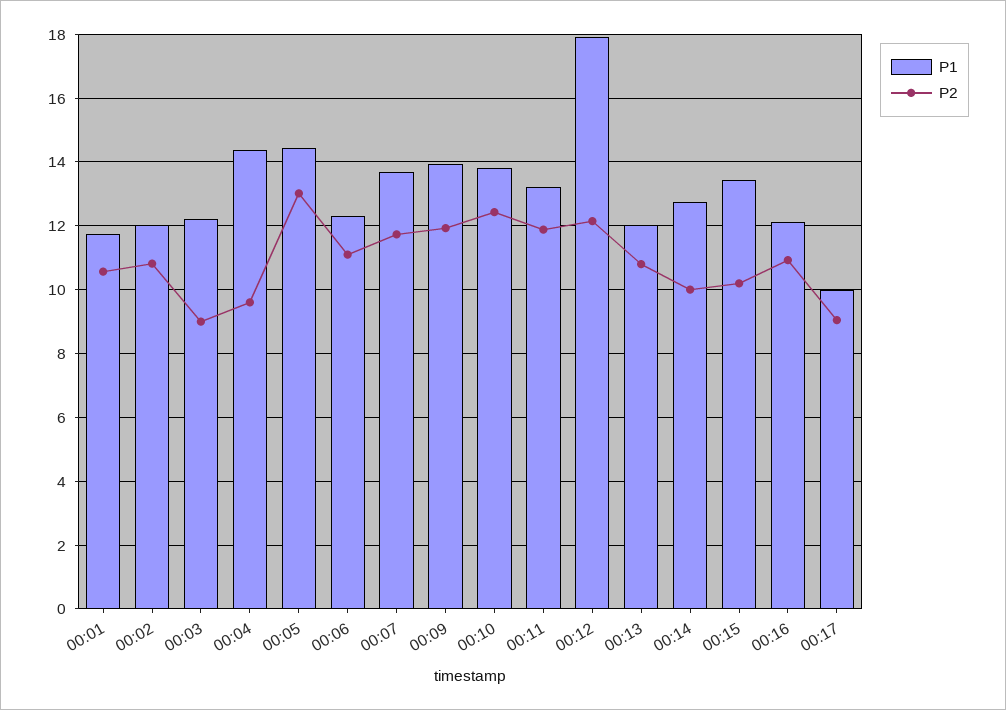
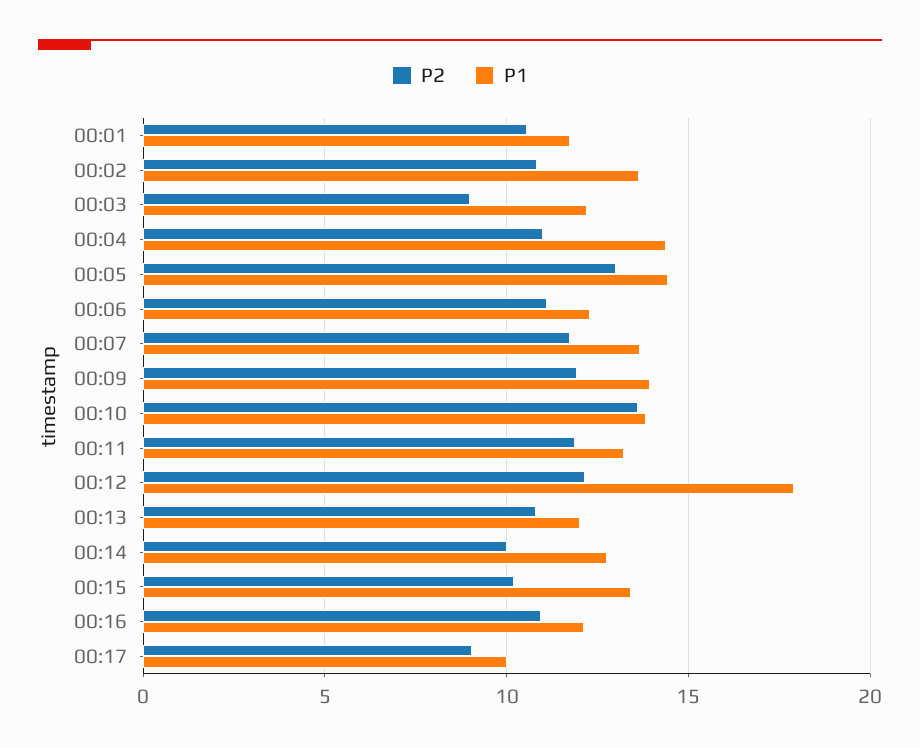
  {
    "P1": {
      "00:01": 11.8,
-     "00:02": 12,
+     "00:02": 13.5,
      "00:03": 12.2,
      "00:04": 14.4,
      "00:05": 14.4,
      "00:06": 12.4,
      "00:07": 13.6,
      "00:09": 14,
      "00:10": 13.8,
      "00:11": 13.2,
      "00:12": 18,
      "00:13": 12,
      "00:14": 12.8,
      "00:15": 13.4,
      "00:16": 12.2,
      "00:17": 10
    },
    "P2": {
      "00:01": 10.6,
      "00:02": 10.8,
      "00:03": 9,
-     "00:04": 9.6,
+     "00:04": 11,
      "00:05": 13,
      "00:06": 11.2,
      "00:07": 11.8,
      "00:09": 12,
-     "00:10": 12.4,
+     "00:10": 13.5,
      "00:11": 11.8,
      "00:12": 12.2,
      "00:13": 10.8,
      "00:14": 10,
      "00:15": 10.2,
      "00:16": 11,
      "00:17": 9
    }
  }

